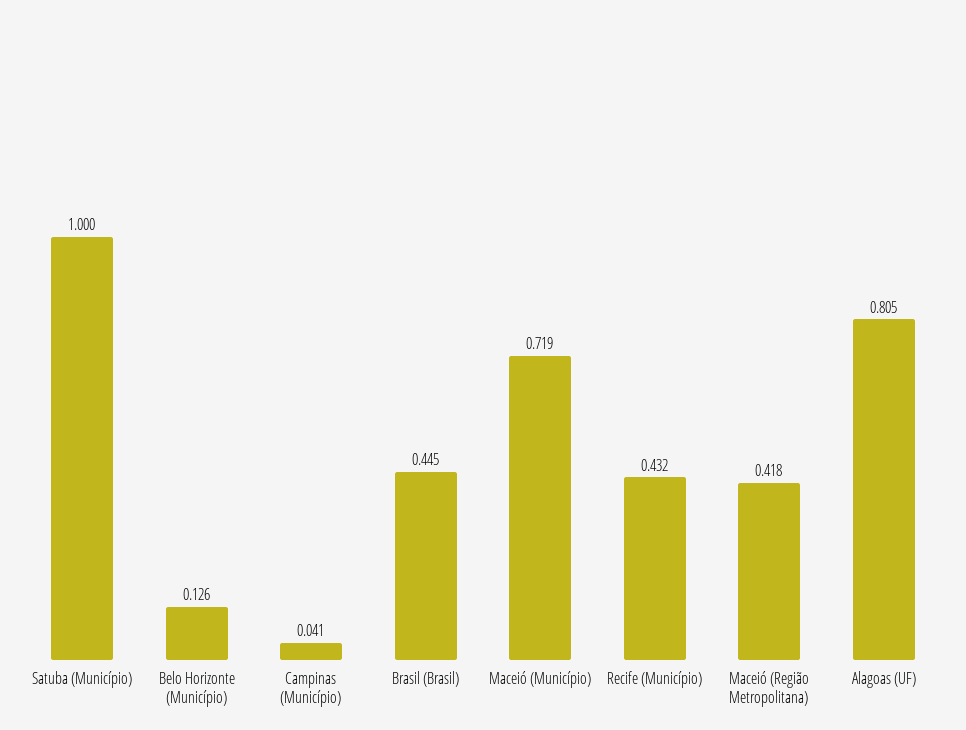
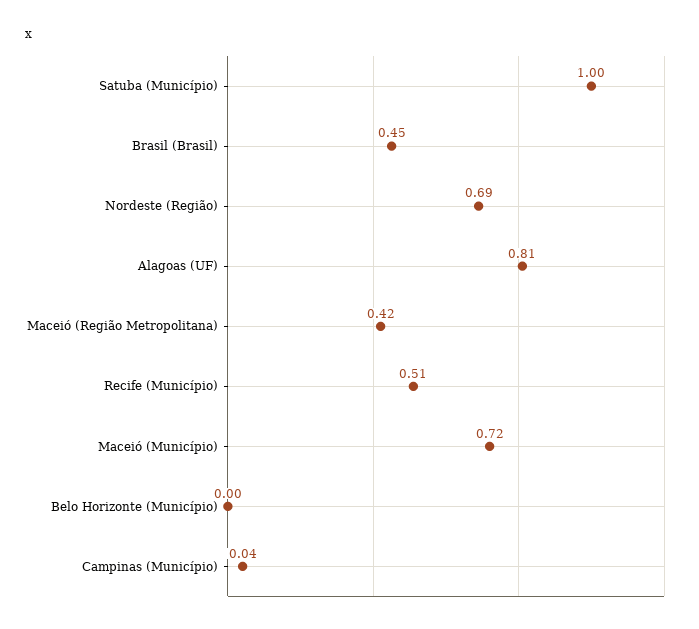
  {
    "Satuba (Município)": 1,
-   "Belo Horizonte (Município)": 0.126,
+   "Belo Horizonte (Município)": 0,
    "Campinas (Município)": 0.041,
    "Brasil (Brasil)": 0.445,
    "Maceió (Município)": 0.719,
-   "Recife (Município)": 0.432,
+   "Recife (Município)": 0.51,
    "Maceió (Região Metropolitana)": 0.418,
-   "Alagoas (UF)": 0.805
+   "Alagoas (UF)": 0.805,
+   "Nordeste (Região)": 0.69
  }

